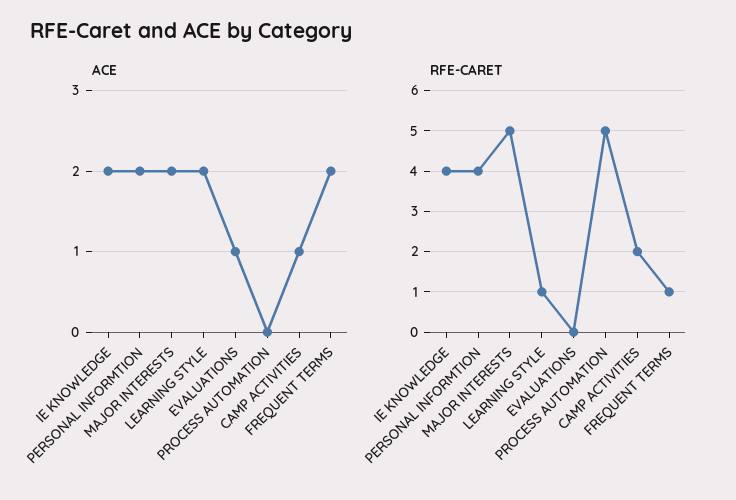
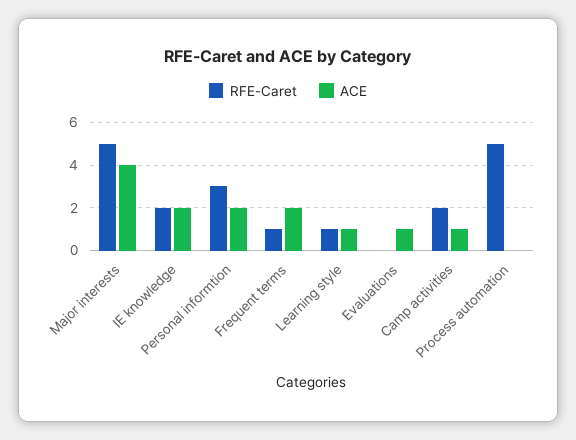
  {
    "ACE": {
      "IE KNOWLEDGE": 2,
      "PERSONAL INFORMTION": 2,
-     "MAJOR INTERESTS": 2,
+     "MAJOR INTERESTS": 4,
-     "LEARNING STYLE": 2,
+     "LEARNING STYLE": 1,
      "EVALUATIONS": 1,
      "PROCESS AUTOMATION": 0,
      "CAMP ACTIVITIES": 1,
      "FREQUENT TERMS": 2
    },
    "RFE-CARET": {
-     "IE KNOWLEDGE": 4,
+     "IE KNOWLEDGE": 2,
-     "PERSONAL INFORMTION": 4,
+     "PERSONAL INFORMTION": 3,
      "MAJOR INTERESTS": 5,
      "LEARNING STYLE": 1,
      "EVALUATIONS": 0,
      "PROCESS AUTOMATION": 5,
      "CAMP ACTIVITIES": 2,
      "FREQUENT TERMS": 1
    }
  }

